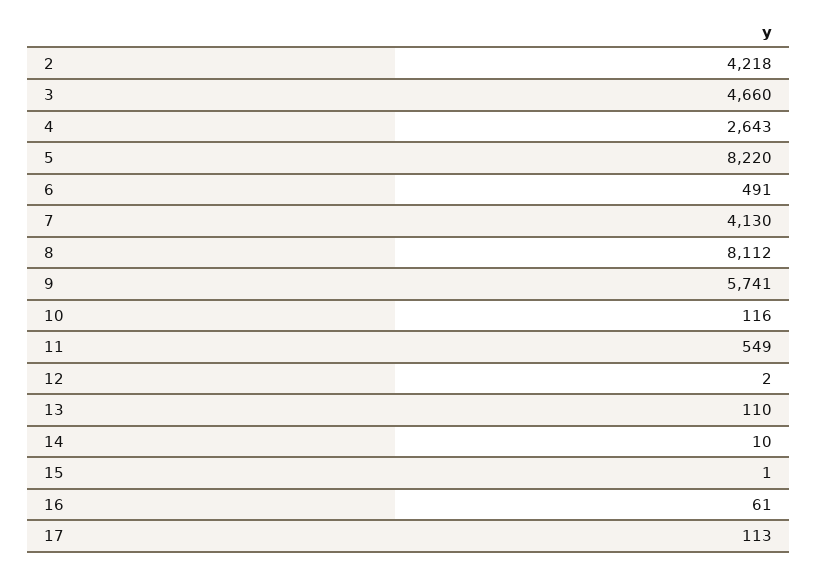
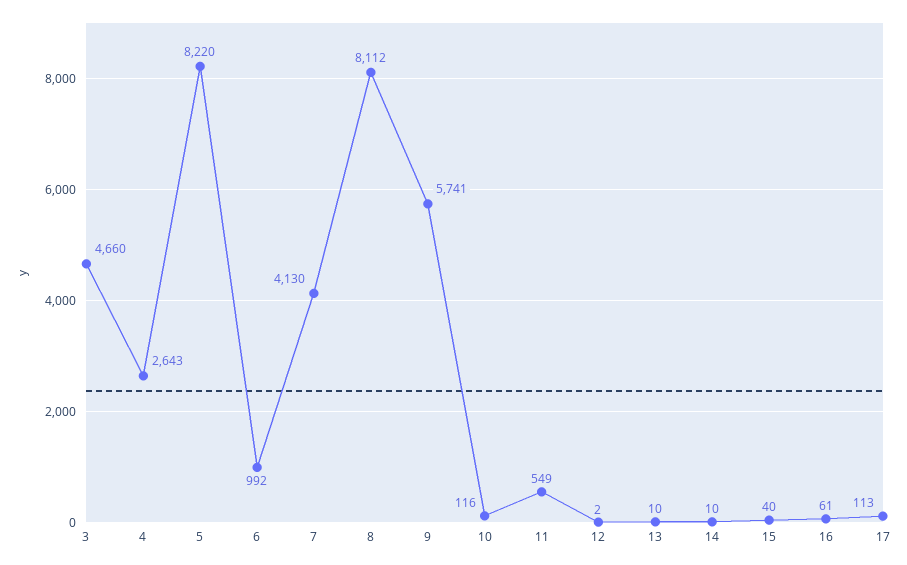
  {
-   "2": 4218,
    "3": 4660,
    "4": 2643,
    "5": 8220,
-   "6": 491,
+   "6": 992,
    "7": 4130,
    "8": 8112,
    "9": 5741,
    "10": 116,
    "11": 549,
    "12": 2,
-   "13": 110,
+   "13": 10,
    "14": 10,
-   "15": 1,
+   "15": 40,
    "16": 61,
    "17": 113
  }

